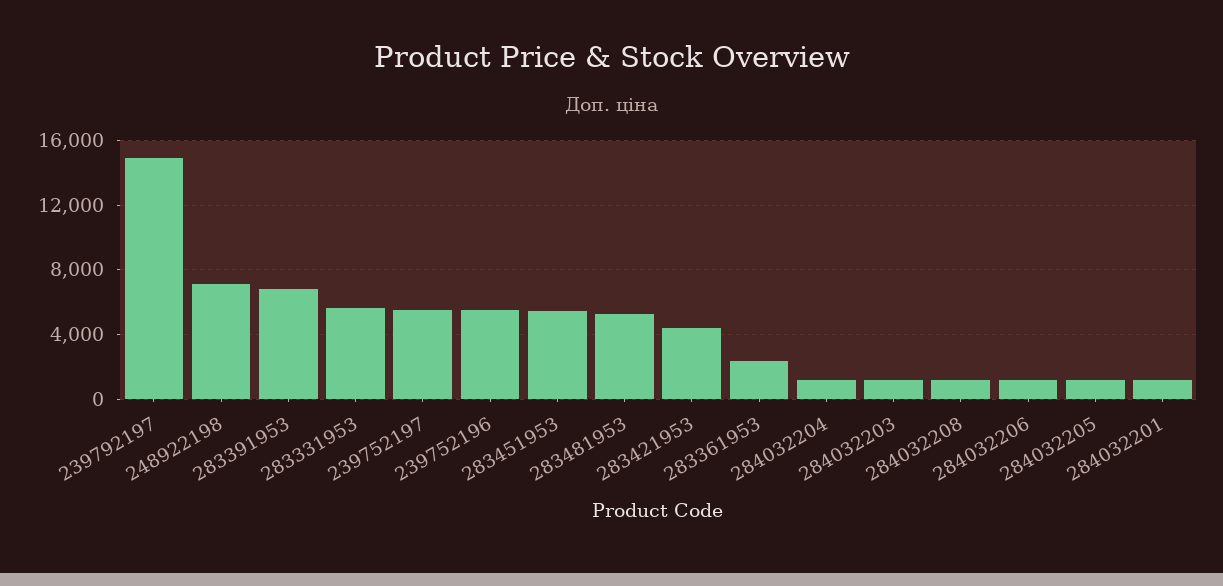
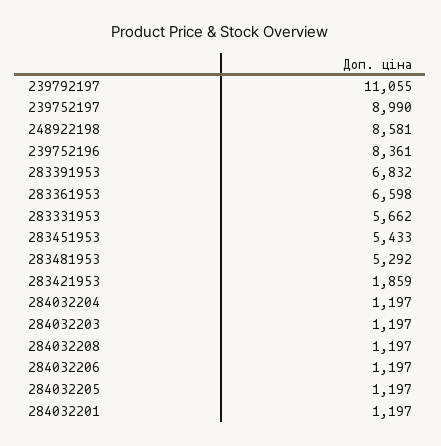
  {
-   "239792197": 15000,
+   "239792197": 11055,
-   "248922198": 7000,
+   "248922198": 8581,
    "283391953": 6832,
    "283331953": 5662,
-   "239752197": 5500,
+   "239752197": 8990,
-   "239752196": 5500,
+   "239752196": 8361,
    "283451953": 5433,
    "283481953": 5292,
-   "283421953": 4500,
+   "283421953": 1859,
-   "283361953": 2500,
+   "283361953": 6598,
    "284032204": 1197,
    "284032203": 1197,
    "284032208": 1197,
    "284032206": 1197,
    "284032205": 1197,
    "284032201": 1197
  }

